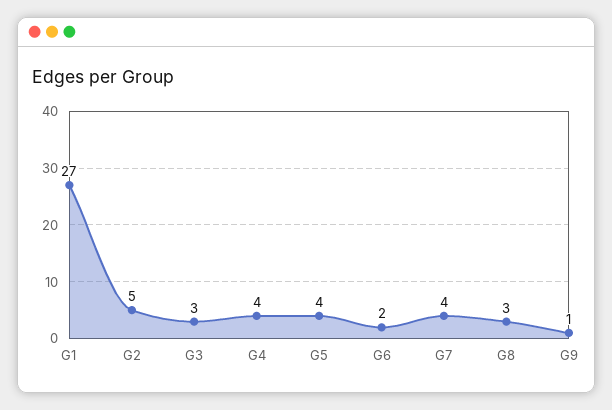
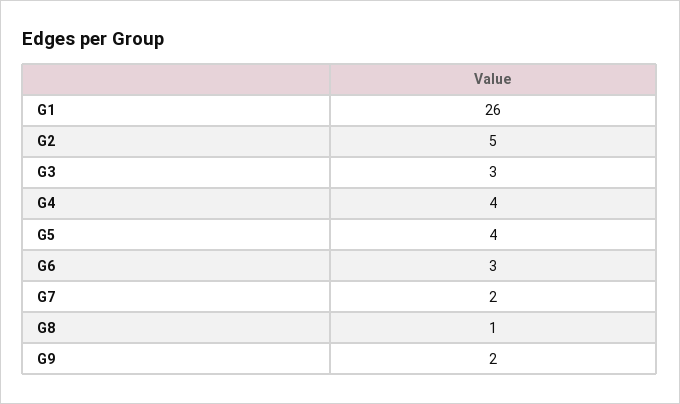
  {
-   "G1": 27,
+   "G1": 26,
    "G2": 5,
    "G3": 3,
    "G4": 4,
    "G5": 4,
-   "G6": 2,
+   "G6": 3,
-   "G7": 4,
+   "G7": 2,
-   "G8": 3,
+   "G8": 1,
-   "G9": 1
+   "G9": 2
  }

